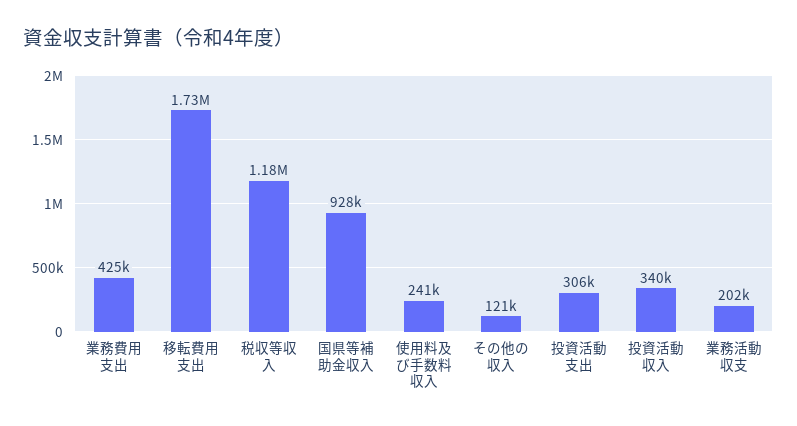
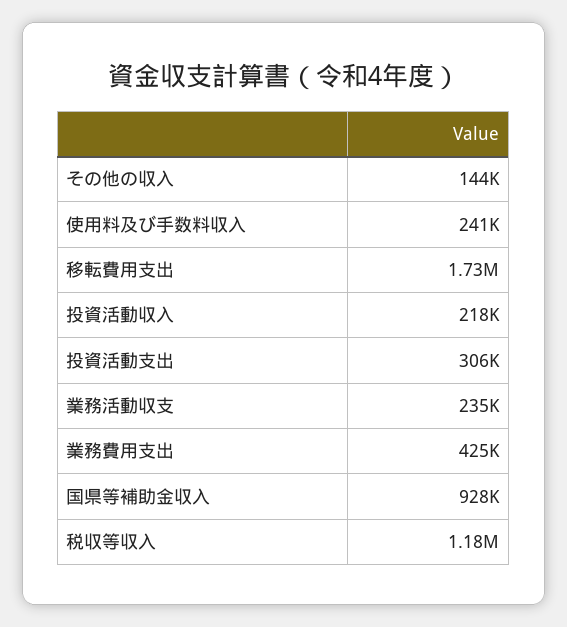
  {
    "業務費用支出": 425000,
    "移転費用支出": 1730000,
    "税収等収入": 1180000,
    "国県等補助金収入": 928000,
    "使用料及び手数料収入": 241000,
-   "その他の収入": 121000,
+   "その他の収入": 144000,
    "投資活動支出": 306000,
-   "投資活動収入": 340000,
+   "投資活動収入": 218000,
-   "業務活動収支": 202000
+   "業務活動収支": 235000
  }

